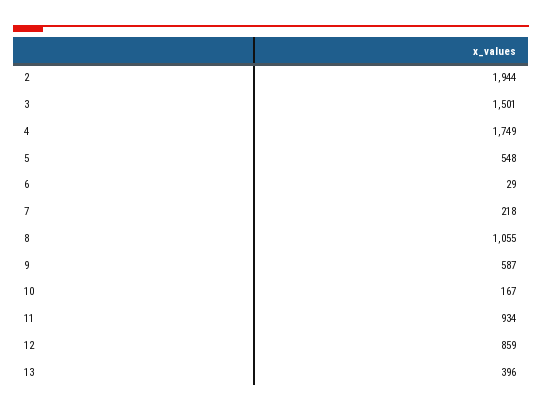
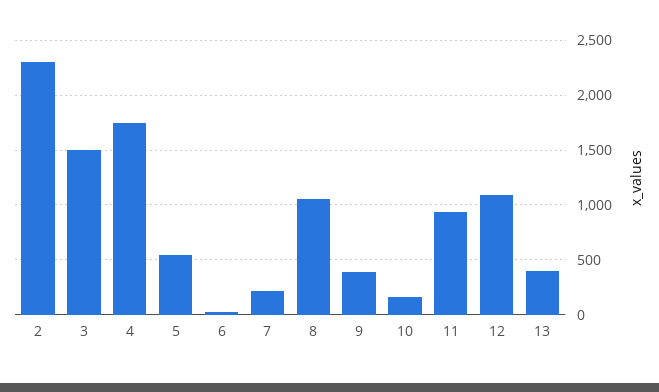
  {
-   "2": 1944,
+   "2": 2300,
    "3": 1501,
    "4": 1749,
    "5": 548,
    "6": 29,
    "7": 218,
    "8": 1055,
-   "9": 587,
+   "9": 400,
    "10": 167,
    "11": 934,
-   "12": 859,
+   "12": 1100,
    "13": 396
  }

